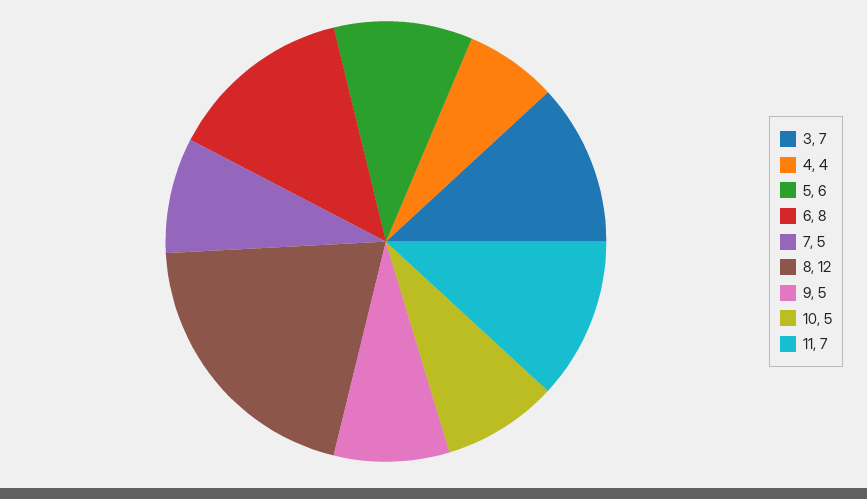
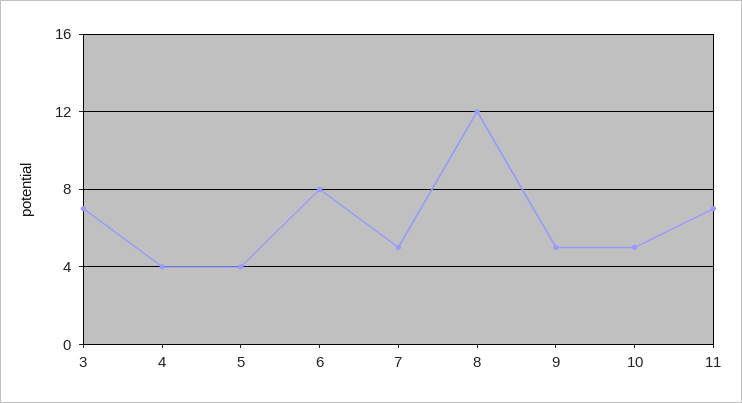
  {
    "3": 7,
    "4": 4,
-   "5": 6,
+   "5": 4,
    "6": 8,
    "7": 5,
    "8": 12,
    "9": 5,
    "10": 5,
    "11": 7
  }

